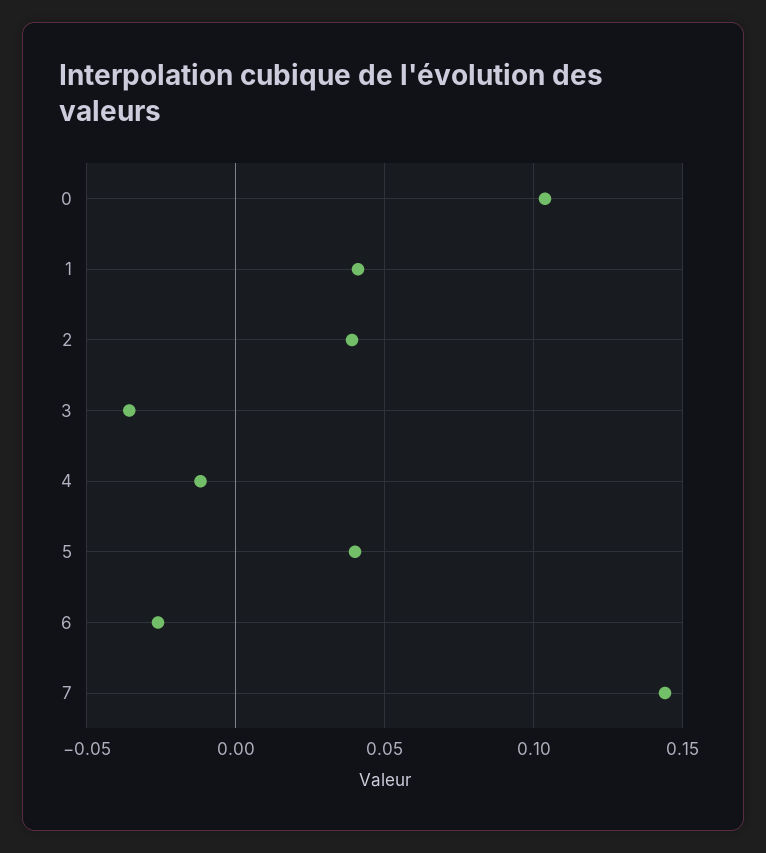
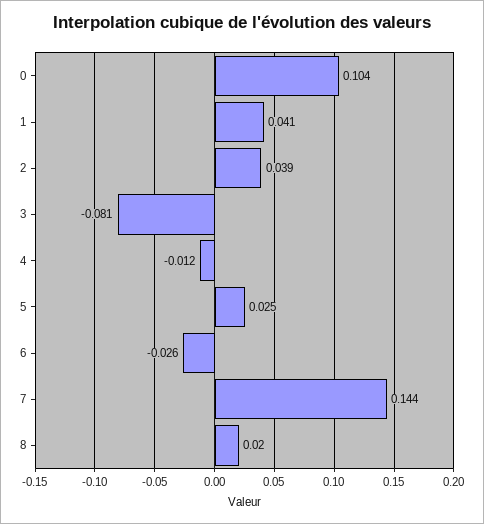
  {
    "0": 0.104,
    "1": 0.041,
    "2": 0.039,
-   "3": -0.035,
+   "3": -0.081,
    "4": -0.012,
-   "5": 0.04,
+   "5": 0.025,
    "6": -0.026,
-   "7": 0.144
+   "7": 0.144,
+   "8": 0.02
  }

